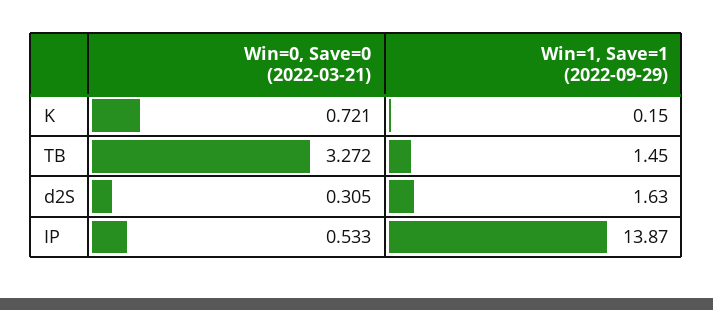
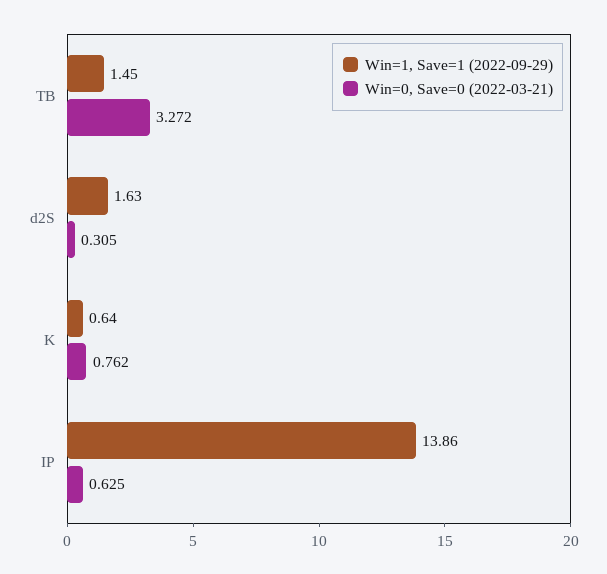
  {
    "Win=0, Save=0 (2022-03-21)": {
-     "K": 0.721,
+     "K": 0.762,
      "TB": 3.272,
      "d2S": 0.305,
-     "IP": 0.533
+     "IP": 0.625
    },
    "Win=1, Save=1 (2022-09-29)": {
-     "K": 0.15,
+     "K": 0.64,
      "TB": 1.45,
      "d2S": 1.63,
-     "IP": 13.87
+     "IP": 13.86
    }
  }

